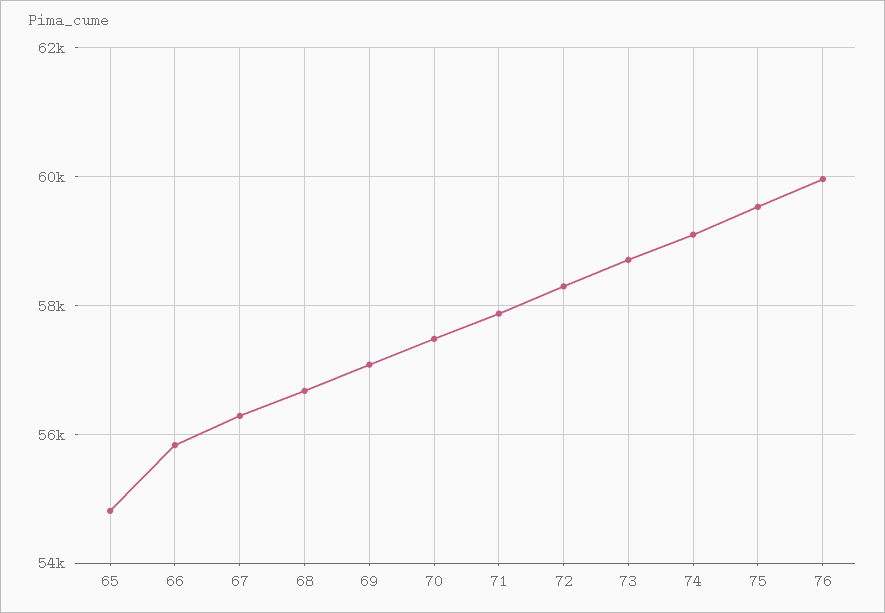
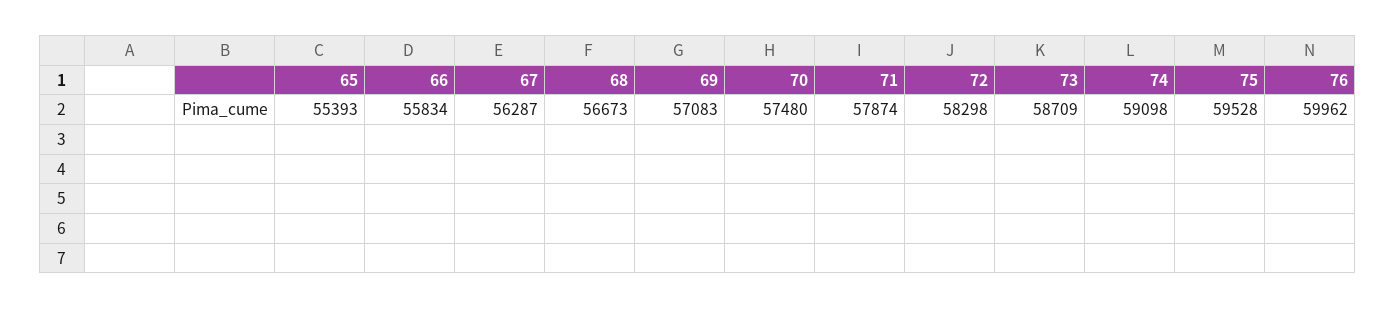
  {
-   "65": 54800,
+   "65": 55393,
    "66": 55834,
    "67": 56287,
    "68": 56673,
    "69": 57083,
    "70": 57480,
    "71": 57874,
    "72": 58298,
    "73": 58709,
    "74": 59098,
    "75": 59528,
    "76": 59962
  }

